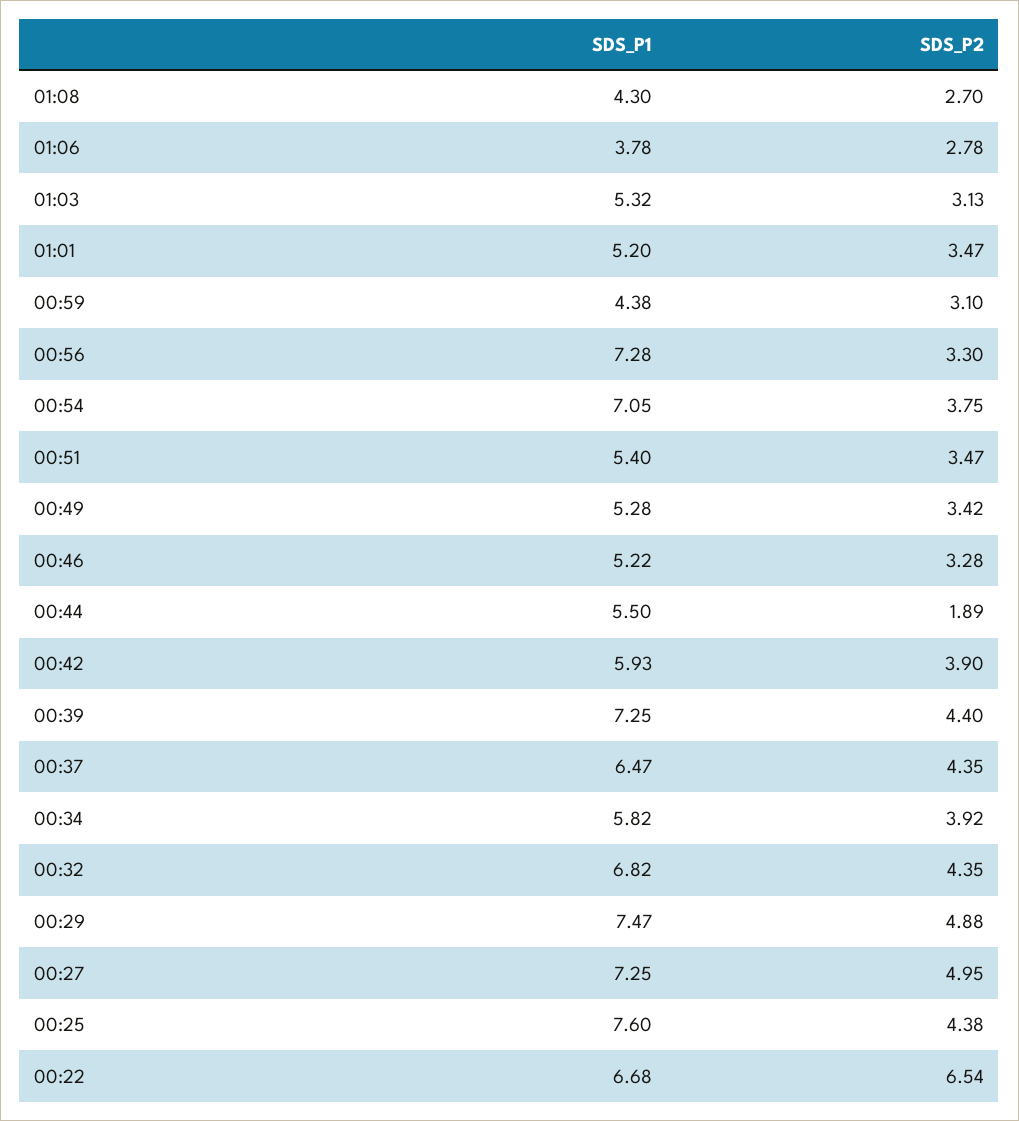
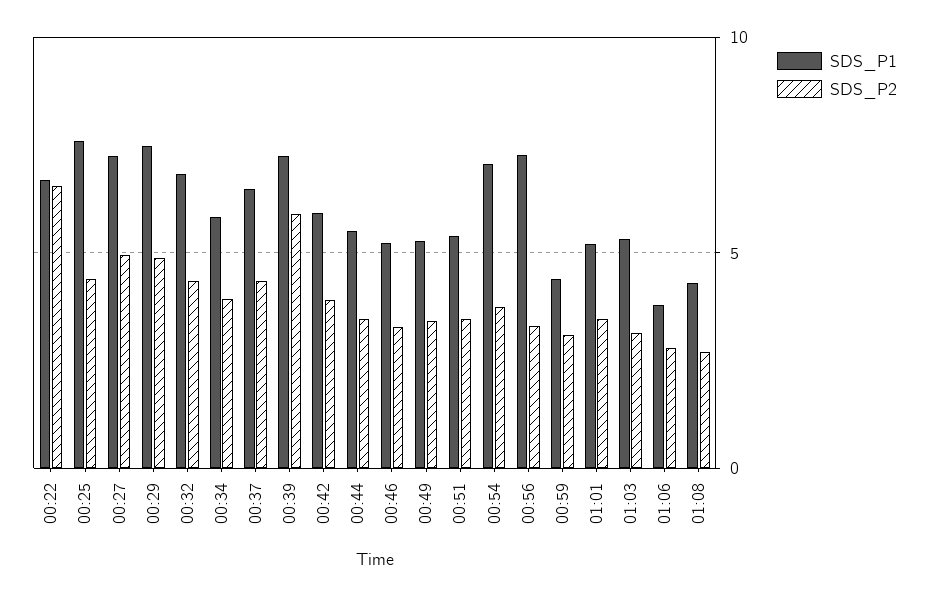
  {
    "SDS_P1": {
      "01:08": 4.3,
      "01:06": 3.78,
      "01:03": 5.32,
      "01:01": 5.2,
      "00:59": 4.38,
      "00:56": 7.28,
      "00:54": 7.05,
      "00:51": 5.4,
      "00:49": 5.28,
      "00:46": 5.22,
      "00:44": 5.5,
      "00:42": 5.93,
      "00:39": 7.25,
      "00:37": 6.47,
      "00:34": 5.82,
      "00:32": 6.82,
      "00:29": 7.47,
      "00:27": 7.25,
      "00:25": 7.6,
      "00:22": 6.68
    },
    "SDS_P2": {
      "01:08": 2.7,
      "01:06": 2.78,
      "01:03": 3.13,
      "01:01": 3.47,
      "00:59": 3.1,
      "00:56": 3.3,
      "00:54": 3.75,
      "00:51": 3.47,
      "00:49": 3.42,
      "00:46": 3.28,
-     "00:44": 1.89,
+     "00:44": 3.5,
      "00:42": 3.9,
-     "00:39": 4.4,
+     "00:39": 6,
      "00:37": 4.35,
      "00:34": 3.92,
      "00:32": 4.35,
      "00:29": 4.88,
      "00:27": 4.95,
      "00:25": 4.38,
      "00:22": 6.54
    }
  }

